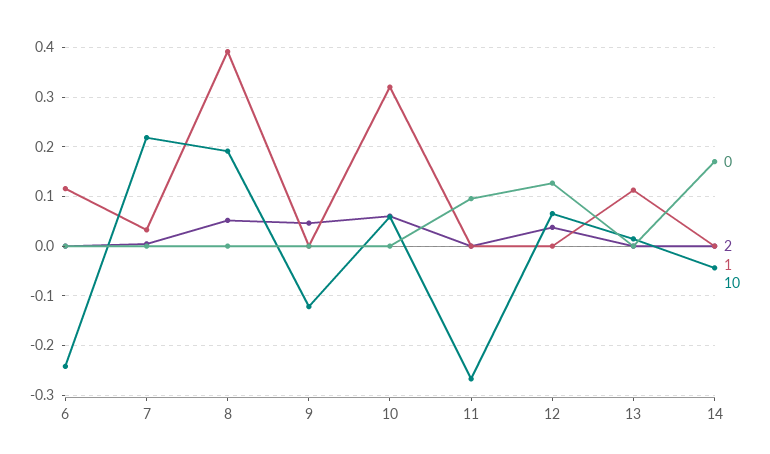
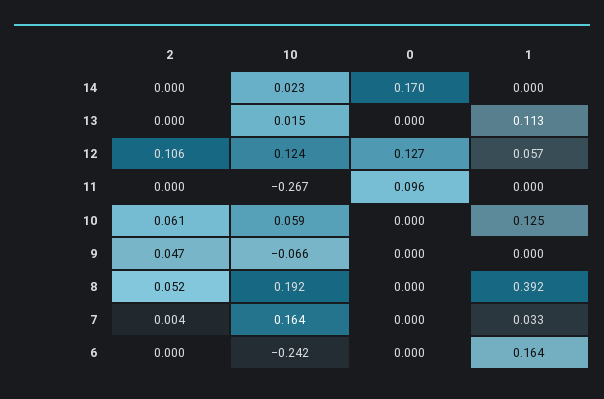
  {
    "0": {
      "6": 0,
      "7": 0,
      "8": 0,
      "9": 0,
      "10": 0,
      "11": 0.096,
      "12": 0.127,
      "13": 0,
      "14": 0.17
    },
    "2": {
      "6": 0,
      "7": 0.004,
      "8": 0.052,
      "9": 0.047,
      "10": 0.061,
      "11": 0,
-     "12": 0.04,
+     "12": 0.106,
      "13": 0,
      "14": 0
    },
    "1": {
-     "6": 0.12,
+     "6": 0.164,
      "7": 0.033,
      "8": 0.392,
      "9": 0,
-     "10": 0.32,
+     "10": 0.125,
      "11": 0,
-     "12": 0,
+     "12": 0.057,
      "13": 0.113,
      "14": 0
    },
    "10": {
      "6": -0.242,
-     "7": 0.22,
+     "7": 0.164,
      "8": 0.192,
-     "9": -0.12,
+     "9": -0.066,
      "10": 0.059,
      "11": -0.267,
-     "12": 0.06,
+     "12": 0.124,
      "13": 0.015,
-     "14": -0.04
+     "14": 0.023
    }
  }

